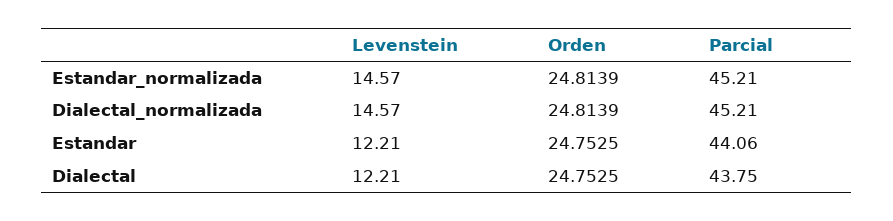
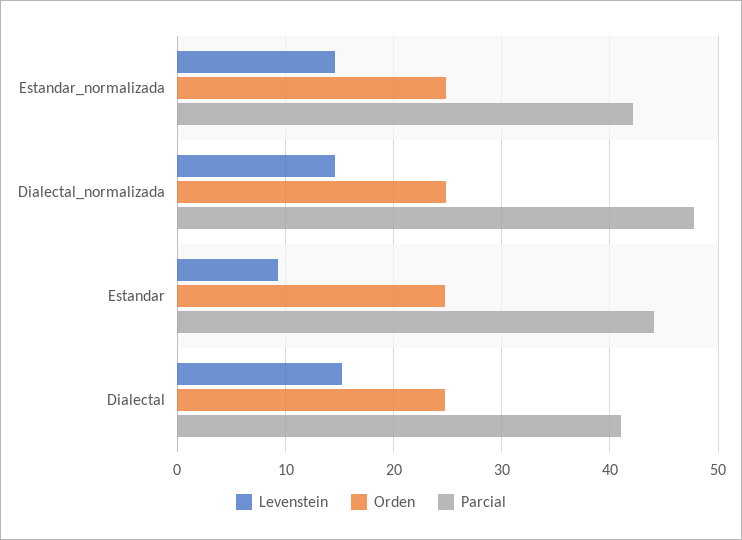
  {
    "Levenstein": {
      "Estandar_normalizada": 14.57,
      "Dialectal_normalizada": 14.57,
-     "Estandar": 12.21,
+     "Estandar": 9,
-     "Dialectal": 12.21
+     "Dialectal": 15
    },
    "Orden": {
      "Estandar_normalizada": 24.8139,
      "Dialectal_normalizada": 24.8139,
      "Estandar": 24.7525,
      "Dialectal": 24.7525
    },
    "Parcial": {
-     "Estandar_normalizada": 45.21,
+     "Estandar_normalizada": 42,
-     "Dialectal_normalizada": 45.21,
+     "Dialectal_normalizada": 48,
      "Estandar": 44.06,
-     "Dialectal": 43.75
+     "Dialectal": 41
    }
  }

